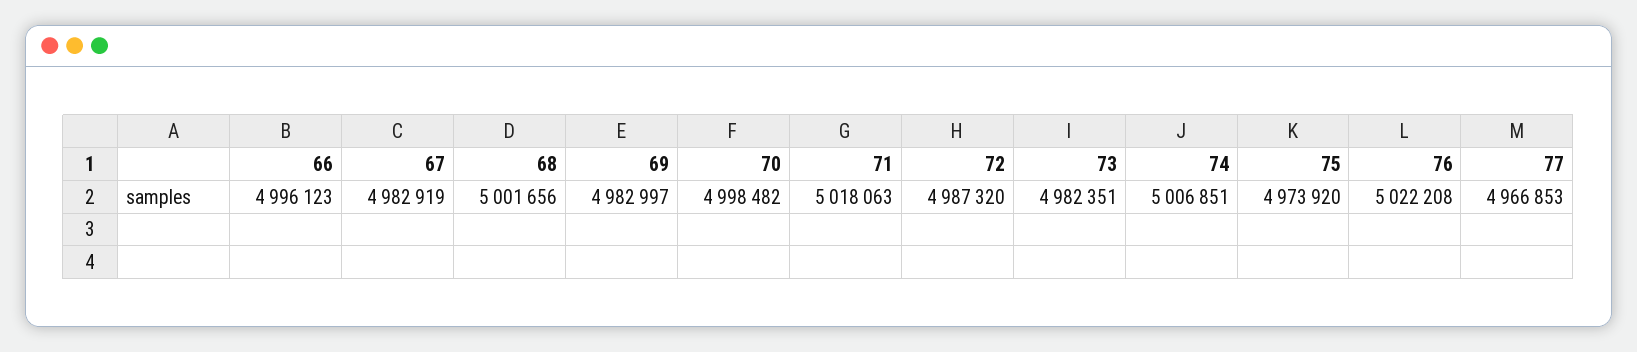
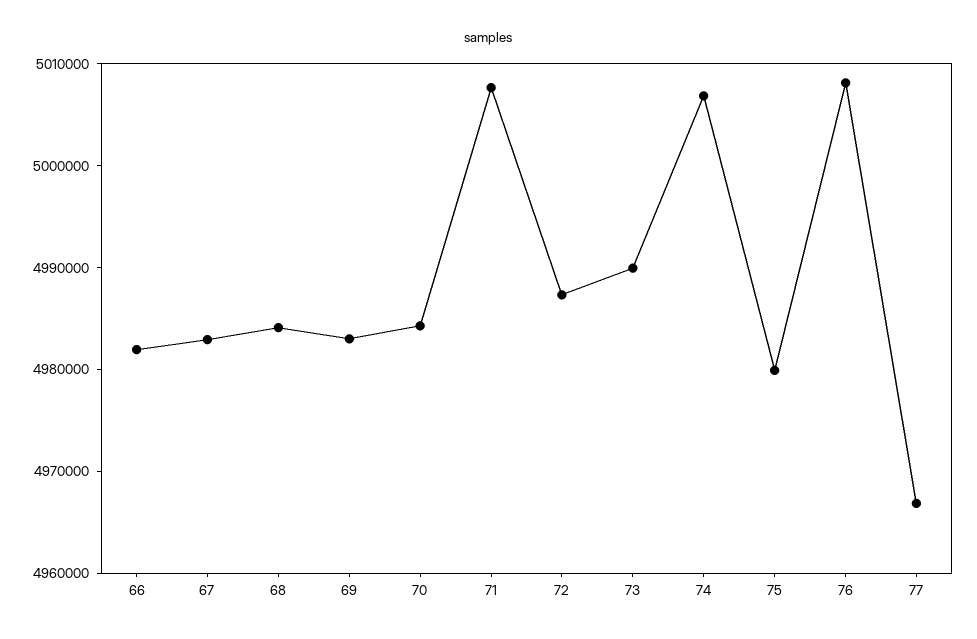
  {
-   "66": 4996123,
+   "66": 4982000,
    "67": 4982919,
-   "68": 5001656,
+   "68": 4984000,
    "69": 4982997,
-   "70": 4998482,
+   "70": 4984000,
-   "71": 5018063,
+   "71": 5008000,
    "72": 4987320,
-   "73": 4982351,
+   "73": 4990000,
    "74": 5006851,
-   "75": 4973920,
+   "75": 4980000,
-   "76": 5022208,
+   "76": 5008000,
    "77": 4966853
  }

